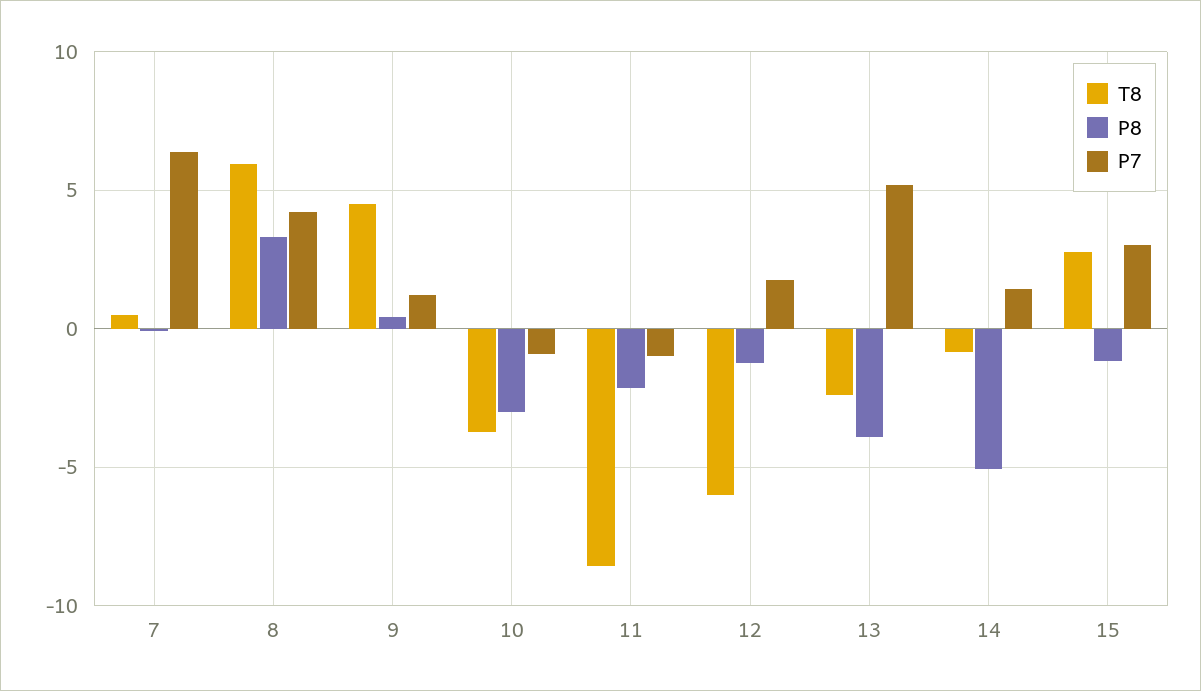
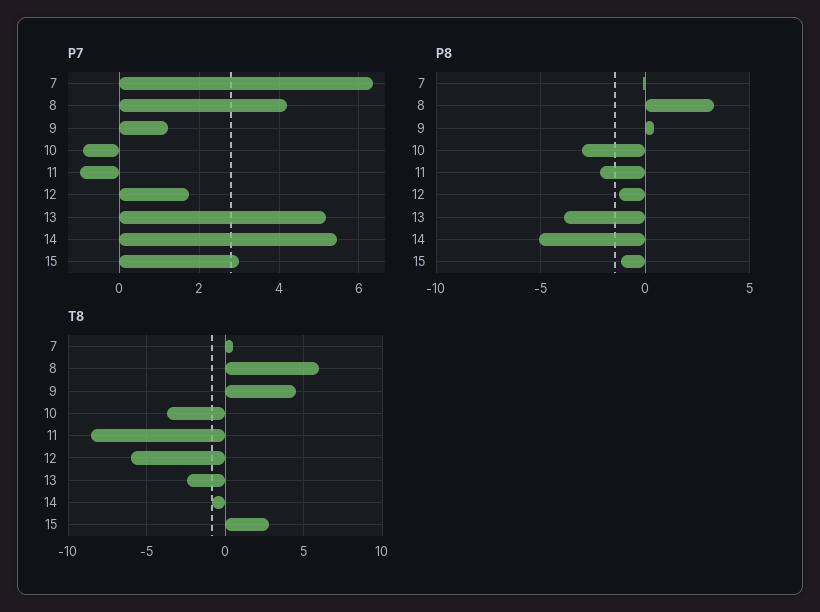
  {
    "T8": {
      "7": 0.5,
      "8": 6,
      "9": 4.5,
      "10": -3.5,
      "11": -8.5,
      "12": -6,
      "13": -2.5,
      "14": -1,
      "15": 3
    },
    "P8": {
      "7": 0,
      "8": 3.5,
      "9": 0.5,
      "10": -3,
      "11": -2,
      "12": -1.5,
      "13": -4,
      "14": -5,
      "15": -1
    },
    "P7": {
      "7": 6.4,
      "8": 4.2,
      "9": 1.2,
      "10": -1,
      "11": -1,
      "12": 1.8,
      "13": 5.2,
-     "14": 1.5,
+     "14": 5.4,
      "15": 3
    }
  }

